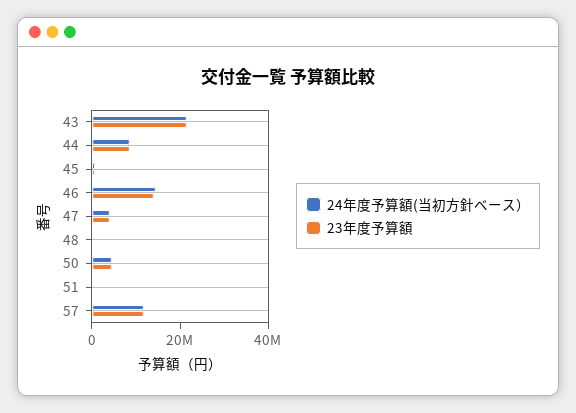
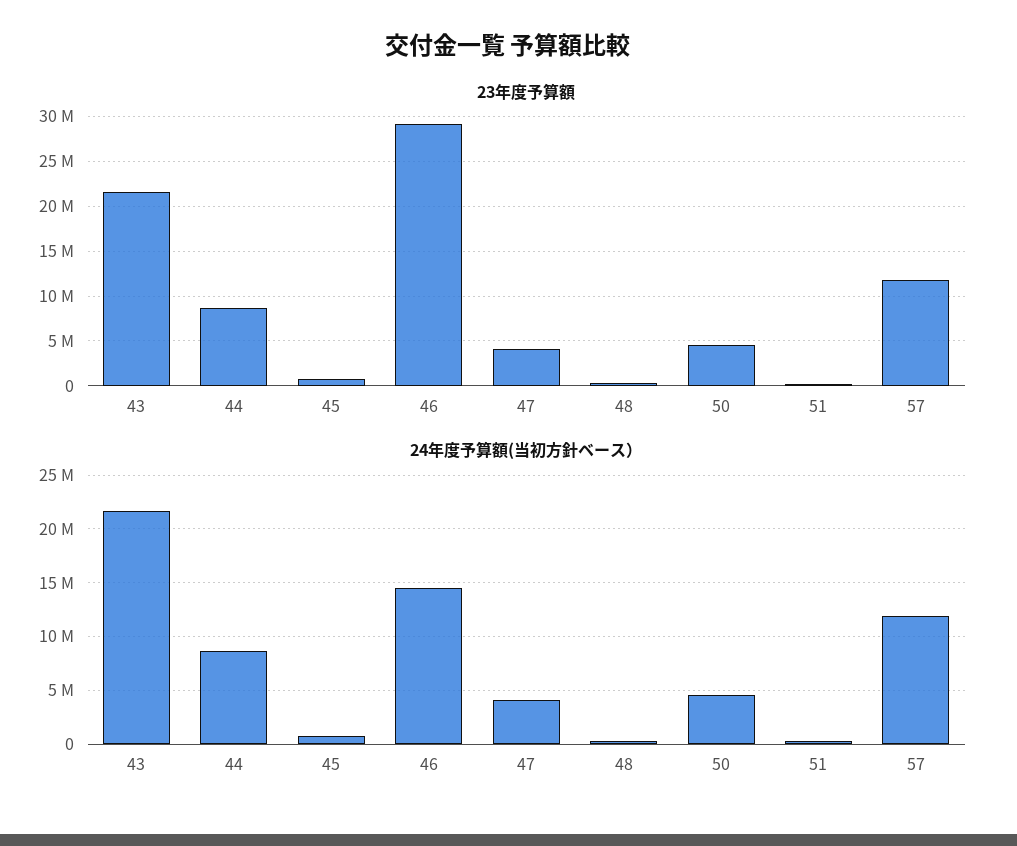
  {
    "24年度予算額(当初方針ベース）": {
      "43": 22000000,
      "44": 9000000,
      "45": 1000000,
      "46": 15000000,
      "47": 4000000,
      "48": 0,
      "50": 5000000,
      "51": 0,
      "57": 12000000
    },
    "23年度予算額": {
      "43": 22000000,
      "44": 9000000,
      "45": 1000000,
-     "46": 15000000,
+     "46": 29000000,
      "47": 4000000,
      "48": 0,
      "50": 5000000,
      "51": 0,
      "57": 12000000
    }
  }

